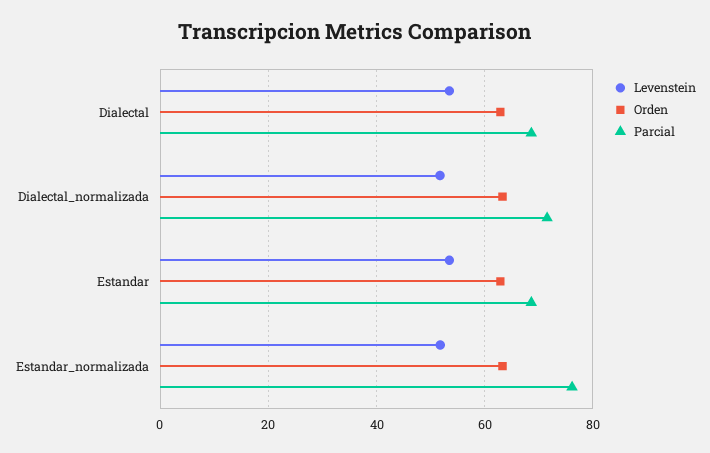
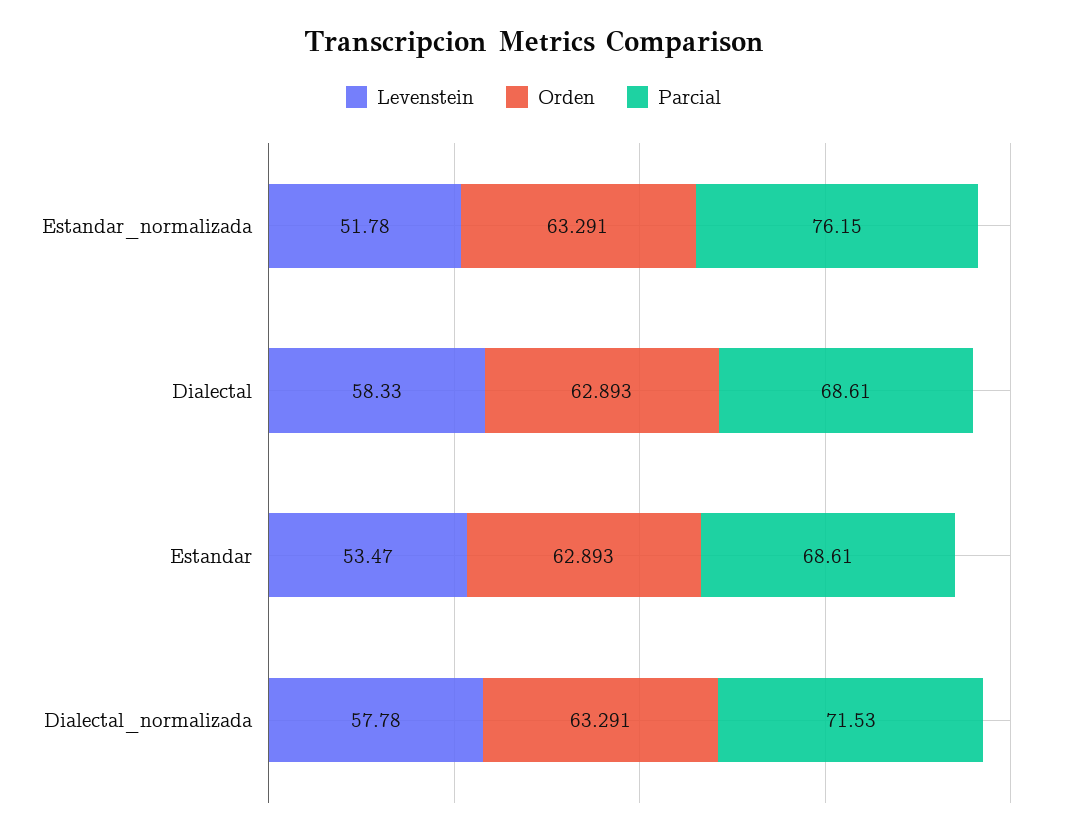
  {
    "Levenstein": {
-     "Dialectal": 54,
+     "Dialectal": 58.33,
-     "Dialectal_normalizada": 52,
+     "Dialectal_normalizada": 57.78,
      "Estandar": 53.47,
      "Estandar_normalizada": 51.78
    },
    "Orden": {
      "Dialectal": 62.893,
      "Dialectal_normalizada": 63.291,
      "Estandar": 62.893,
      "Estandar_normalizada": 63.291
    },
    "Parcial": {
      "Dialectal": 68.61,
      "Dialectal_normalizada": 71.53,
      "Estandar": 68.61,
      "Estandar_normalizada": 76.15
    }
  }

